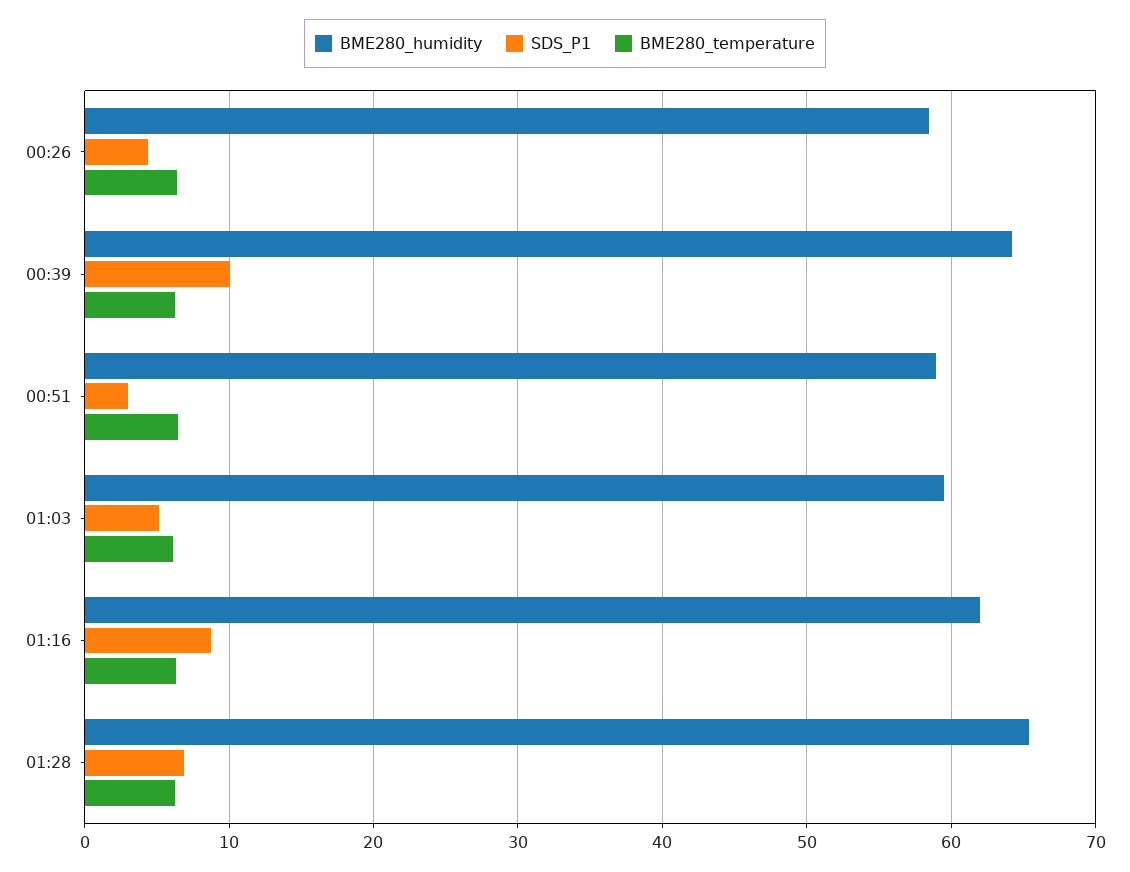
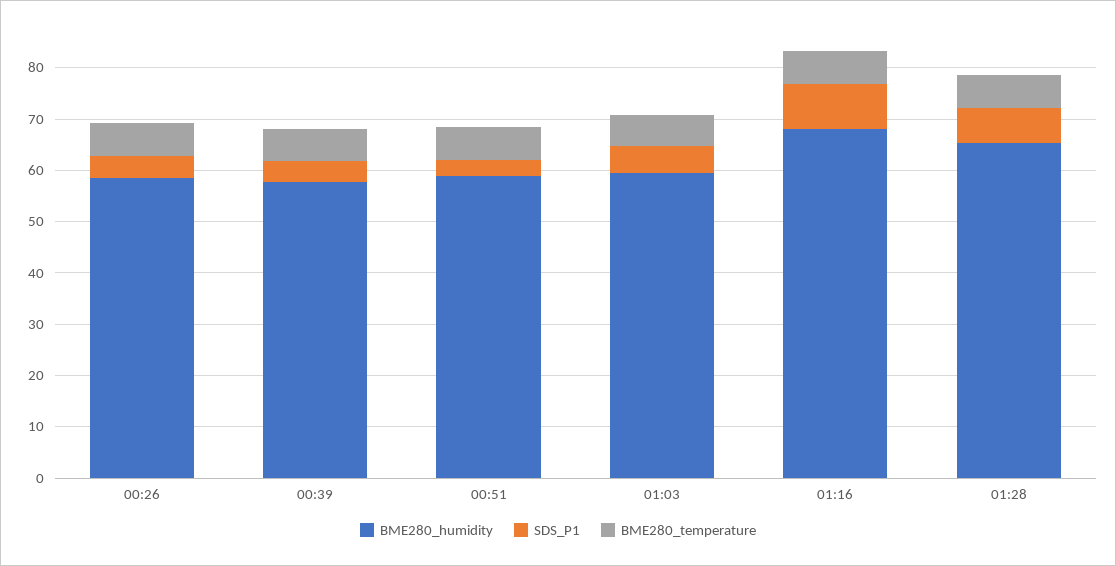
  {
    "BME280_humidity": {
      "00:26": 58,
-     "00:39": 64,
+     "00:39": 58,
      "00:51": 59,
      "01:03": 59,
-     "01:16": 62,
+     "01:16": 68,
      "01:28": 65
    },
    "SDS_P1": {
      "00:26": 4,
-     "00:39": 10,
+     "00:39": 4,
      "00:51": 3,
      "01:03": 5,
      "01:16": 9,
      "01:28": 7
    },
    "BME280_temperature": {
      "00:26": 6,
      "00:39": 6,
      "00:51": 6,
      "01:03": 6,
      "01:16": 6,
      "01:28": 6
    }
  }

